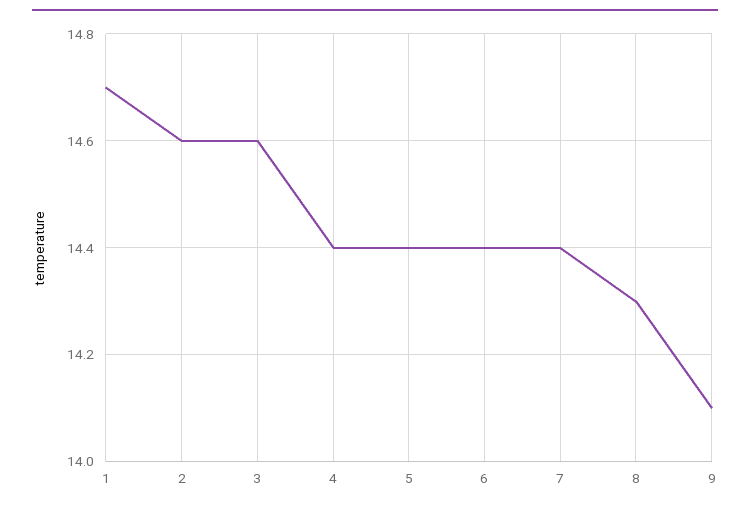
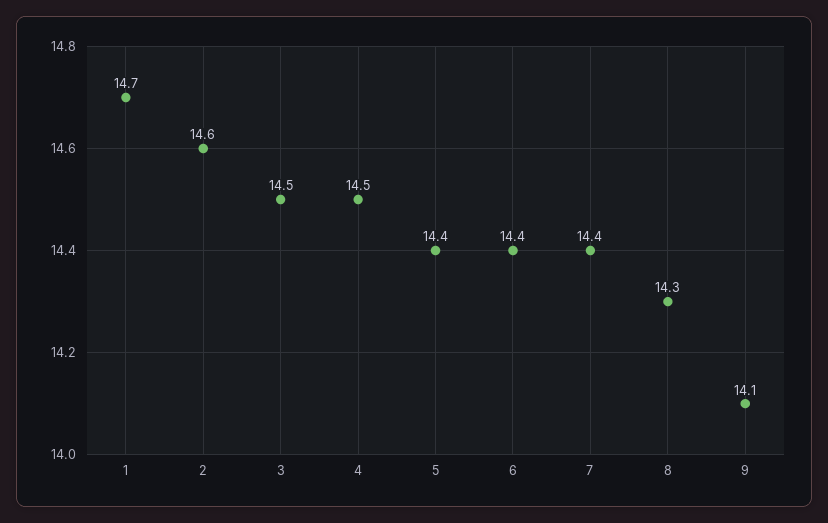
  {
    "1": 14.7,
    "2": 14.6,
-   "3": 14.6,
+   "3": 14.5,
-   "4": 14.4,
+   "4": 14.5,
    "5": 14.4,
    "6": 14.4,
    "7": 14.4,
    "8": 14.3,
    "9": 14.1
  }

